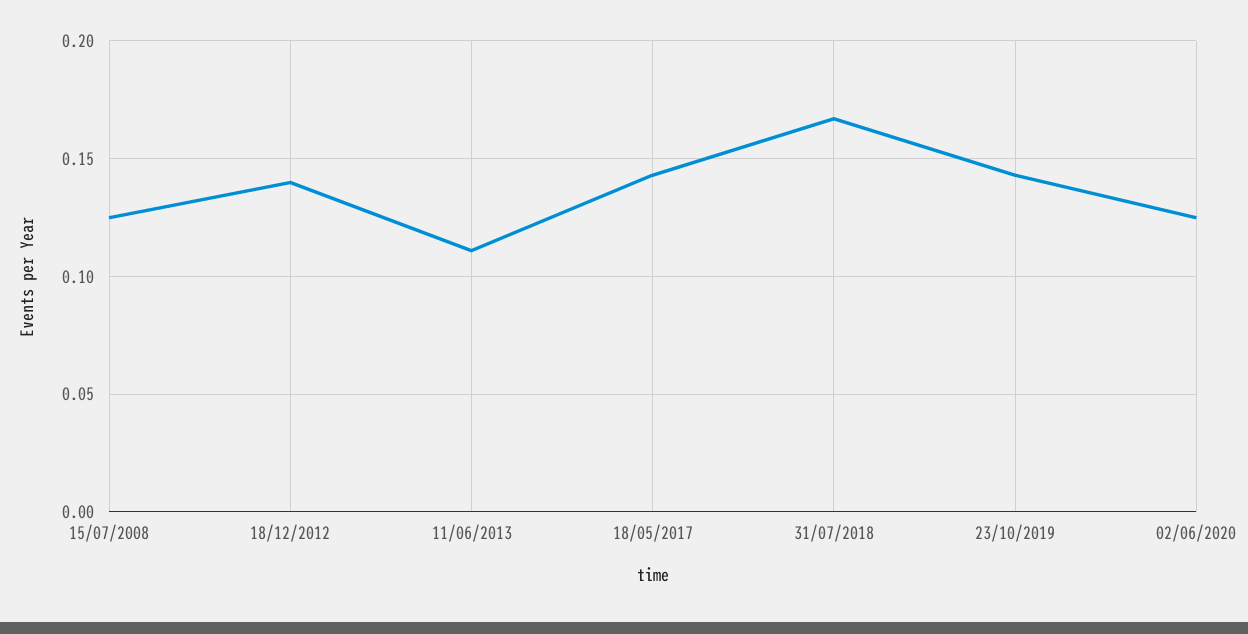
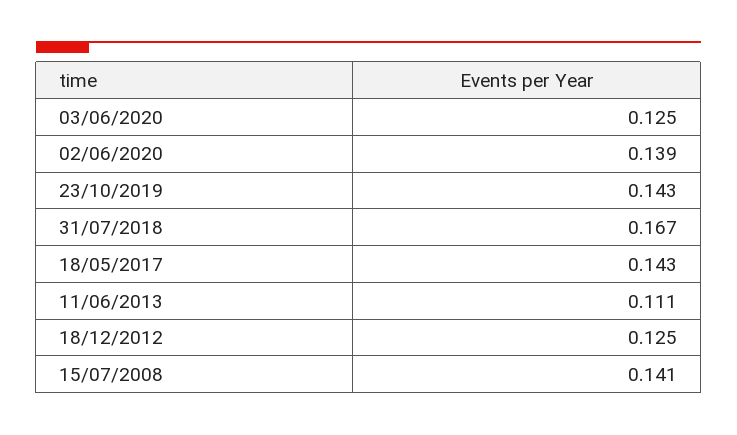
  {
-   "15/07/2008": 0.125,
+   "15/07/2008": 0.141,
-   "18/12/2012": 0.14,
+   "18/12/2012": 0.125,
    "11/06/2013": 0.111,
    "18/05/2017": 0.143,
    "31/07/2018": 0.167,
    "23/10/2019": 0.143,
-   "02/06/2020": 0.125
+   "02/06/2020": 0.139,
+   "03/06/2020": 0.125
  }

